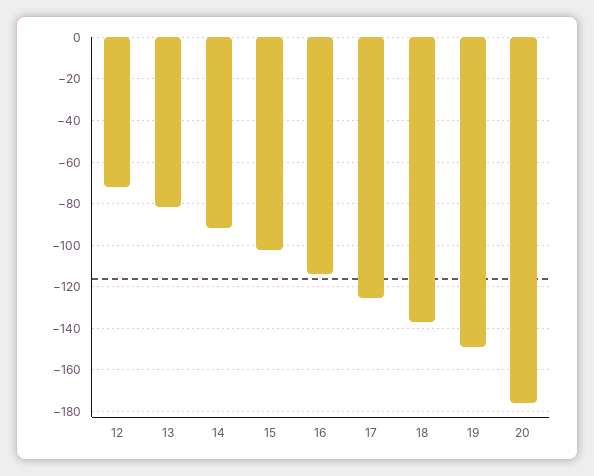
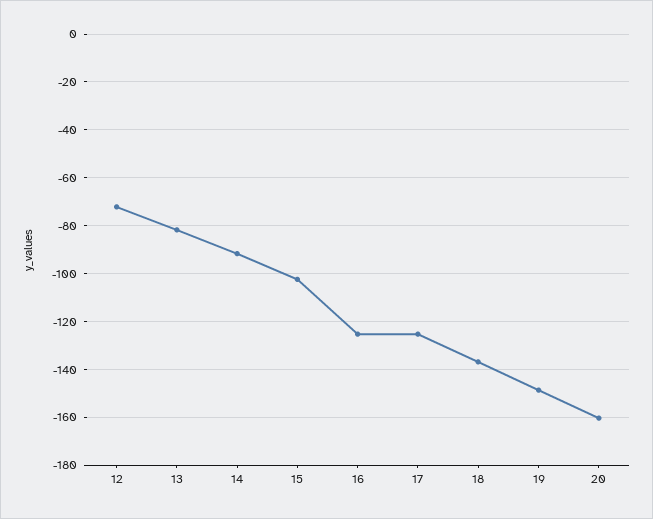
  {
    "12": -70,
    "13": -80,
    "14": -90,
    "15": -100,
-   "16": -115,
+   "16": -125,
    "17": -125,
    "18": -135,
    "19": -150,
-   "20": -175
+   "20": -160
  }

